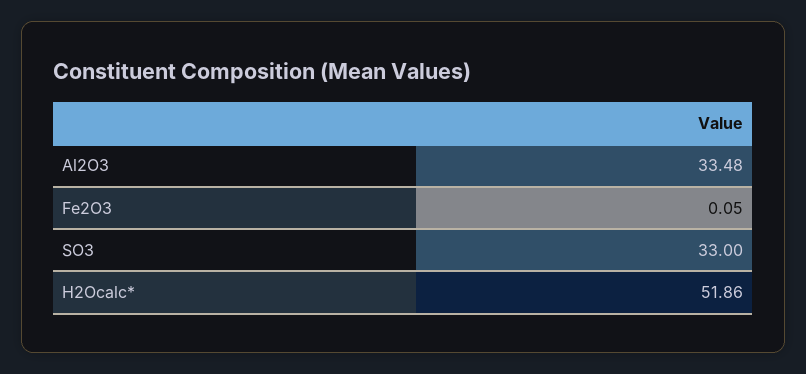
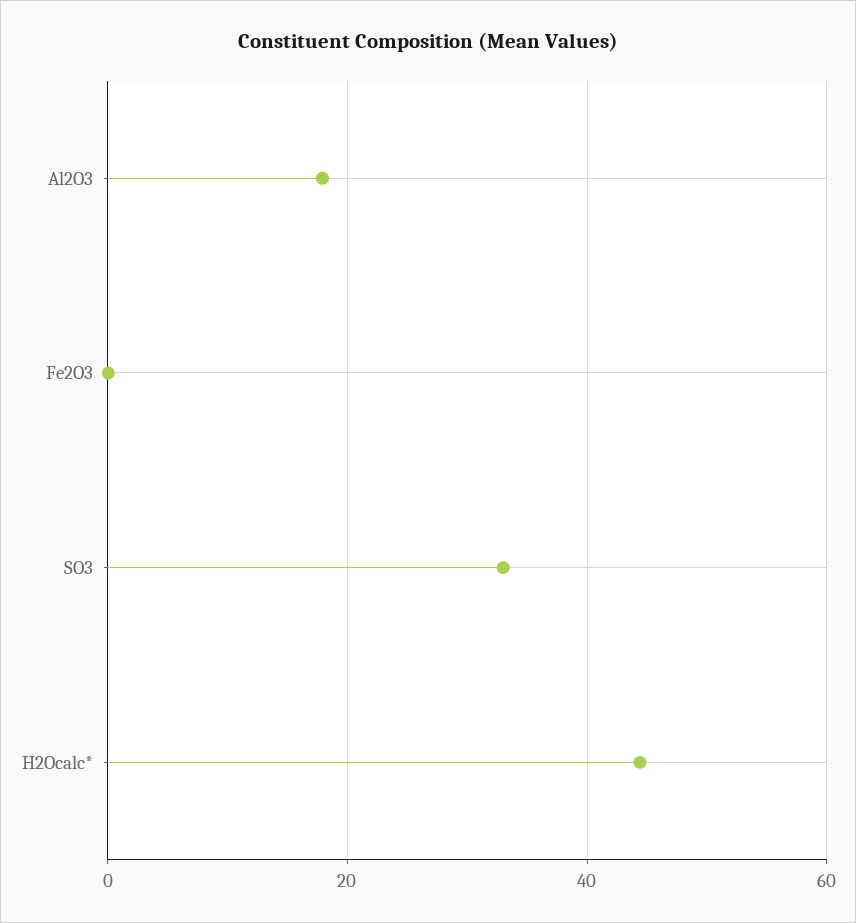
  {
-   "Al2O3": 33.48,
+   "Al2O3": 18,
    "Fe2O3": 0.05,
    "SO3": 33,
-   "H2Ocalc*": 51.86
+   "H2Ocalc*": 44
  }

